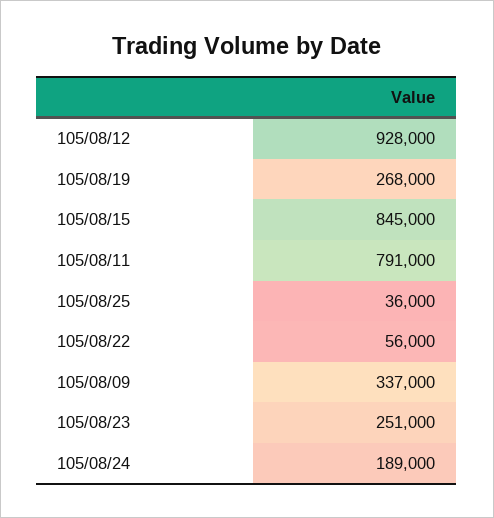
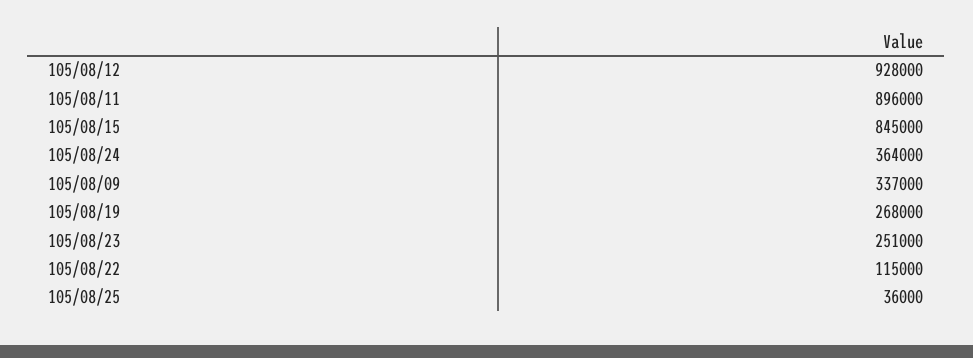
  {
    "105/08/12": 928000,
    "105/08/19": 268000,
    "105/08/15": 845000,
-   "105/08/11": 791000,
+   "105/08/11": 896000,
    "105/08/25": 36000,
-   "105/08/22": 56000,
+   "105/08/22": 115000,
    "105/08/09": 337000,
    "105/08/23": 251000,
-   "105/08/24": 189000
+   "105/08/24": 364000
  }

